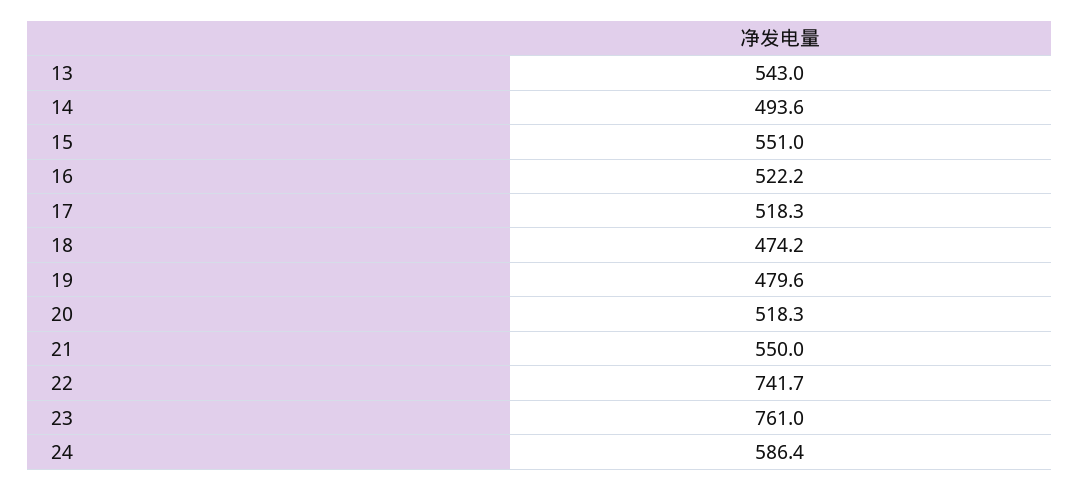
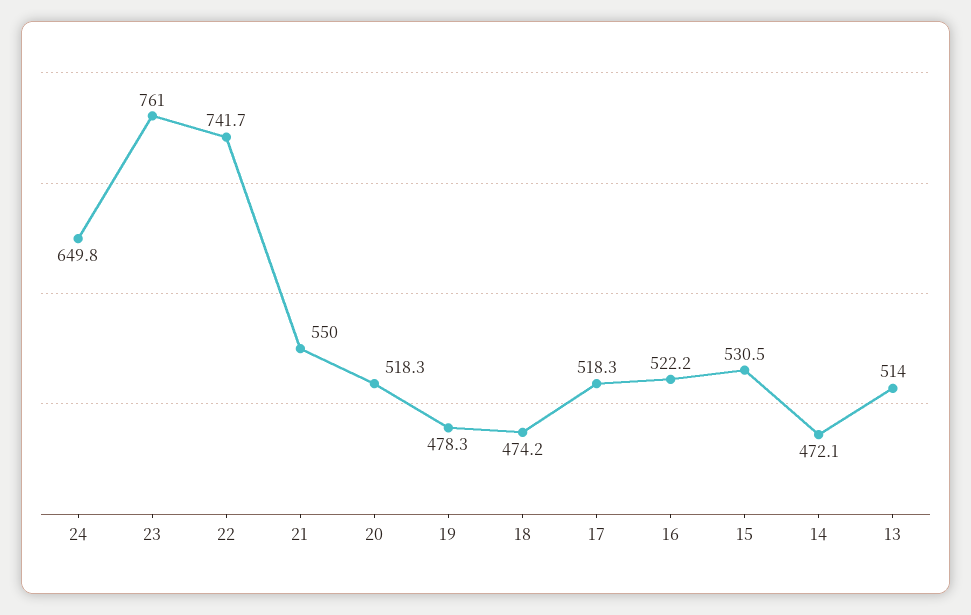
  {
-   "13": 543,
+   "13": 514,
-   "14": 493.6,
+   "14": 472.1,
-   "15": 551,
+   "15": 530.5,
    "16": 522.2,
    "17": 518.3,
    "18": 474.2,
-   "19": 479.6,
+   "19": 478.3,
    "20": 518.3,
    "21": 550,
    "22": 741.7,
    "23": 761,
-   "24": 586.4
+   "24": 649.8
  }

